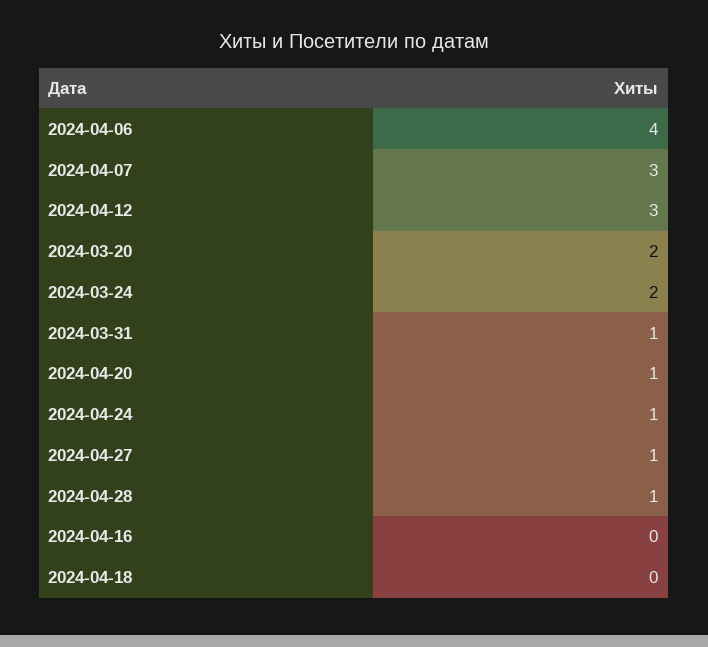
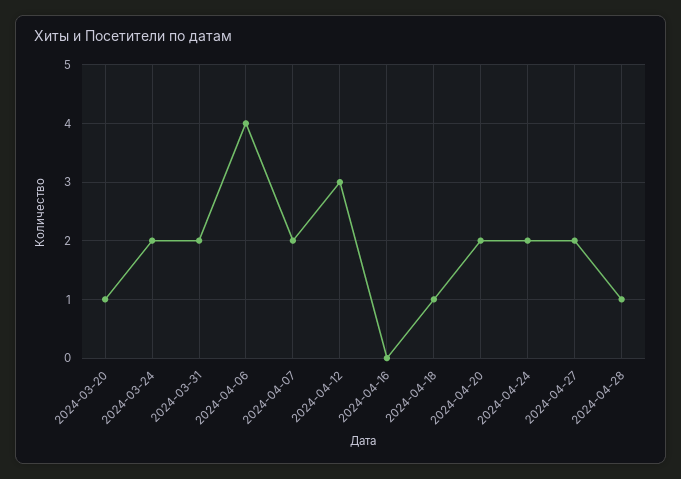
  {
    "2024-04-06": 4,
-   "2024-04-07": 3,
+   "2024-04-07": 2,
    "2024-04-12": 3,
-   "2024-03-20": 2,
+   "2024-03-20": 1,
    "2024-03-24": 2,
-   "2024-03-31": 1,
+   "2024-03-31": 2,
-   "2024-04-20": 1,
+   "2024-04-20": 2,
-   "2024-04-24": 1,
+   "2024-04-24": 2,
-   "2024-04-27": 1,
+   "2024-04-27": 2,
    "2024-04-28": 1,
    "2024-04-16": 0,
-   "2024-04-18": 0
+   "2024-04-18": 1
  }

